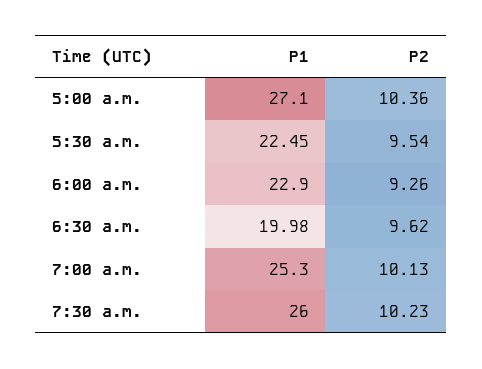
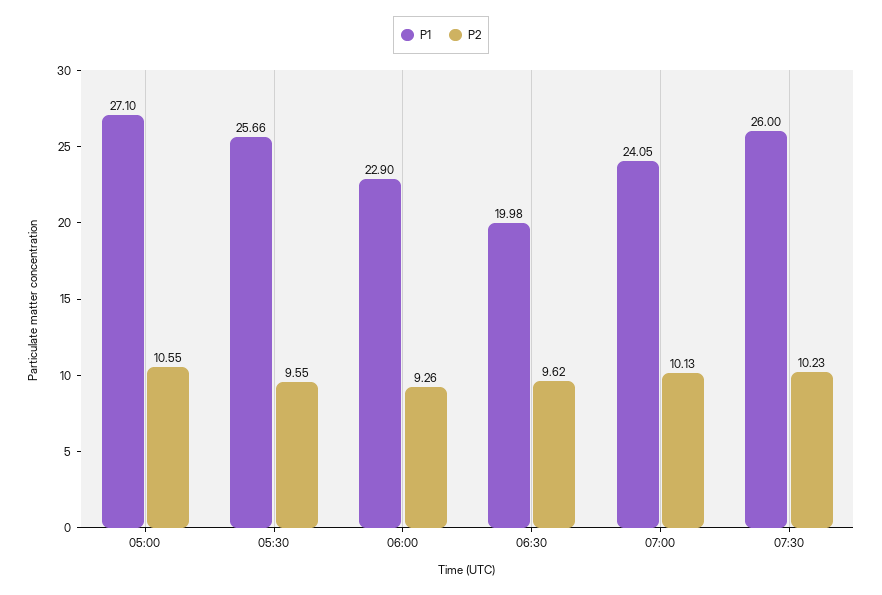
  {
    "P1": {
      "5:00 a.m.": 27.1,
-     "5:30 a.m.": 22.45,
+     "5:30 a.m.": 25.66,
      "6:00 a.m.": 22.9,
      "6:30 a.m.": 19.98,
-     "7:00 a.m.": 25.3,
+     "7:00 a.m.": 24.05,
      "7:30 a.m.": 26
    },
    "P2": {
-     "5:00 a.m.": 10.36,
+     "5:00 a.m.": 10.55,
-     "5:30 a.m.": 9.54,
+     "5:30 a.m.": 9.55,
      "6:00 a.m.": 9.26,
      "6:30 a.m.": 9.62,
      "7:00 a.m.": 10.13,
      "7:30 a.m.": 10.23
    }
  }

